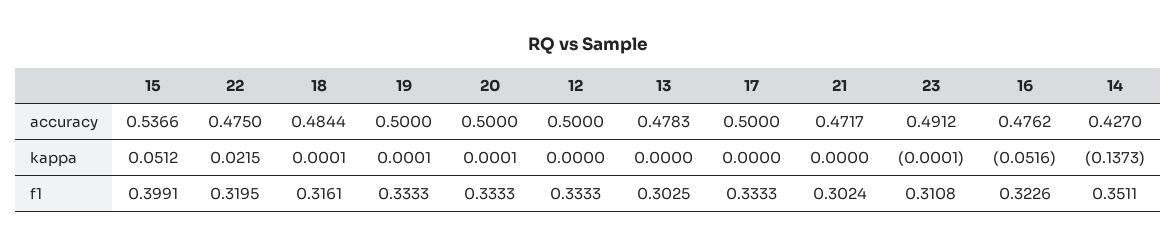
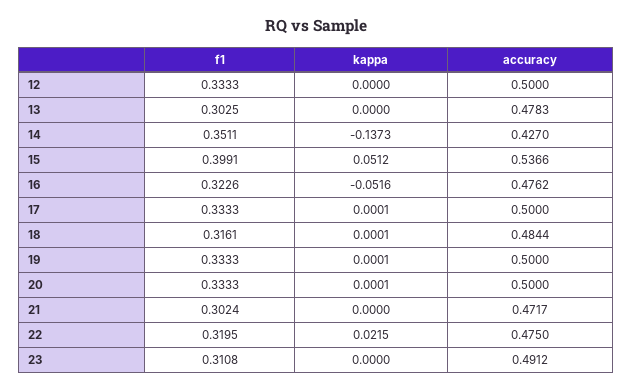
  {
    "15": {
      "accuracy": 0.5366,
      "kappa": 0.0512,
      "f1": 0.3991
    },
    "22": {
      "accuracy": 0.475,
      "kappa": 0.0215,
      "f1": 0.3195
    },
    "18": {
      "accuracy": 0.4844,
      "kappa": 0.0001,
      "f1": 0.3161
    },
    "19": {
      "accuracy": 0.5,
      "kappa": 0.0001,
      "f1": 0.3333
    },
    "20": {
      "accuracy": 0.5,
      "kappa": 0.0001,
      "f1": 0.3333
    },
    "12": {
      "accuracy": 0.5,
      "kappa": 0,
      "f1": 0.3333
    },
    "13": {
      "accuracy": 0.4783,
      "kappa": 0,
      "f1": 0.3025
    },
    "17": {
      "accuracy": 0.5,
-     "kappa": 0,
+     "kappa": 0.0001,
      "f1": 0.3333
    },
    "21": {
      "accuracy": 0.4717,
      "kappa": 0,
      "f1": 0.3024
    },
    "23": {
      "accuracy": 0.4912,
-     "kappa": -0.0001,
+     "kappa": 0,
      "f1": 0.3108
    },
    "16": {
      "accuracy": 0.4762,
      "kappa": -0.0516,
      "f1": 0.3226
    },
    "14": {
      "accuracy": 0.427,
      "kappa": -0.1373,
      "f1": 0.3511
    }
  }

